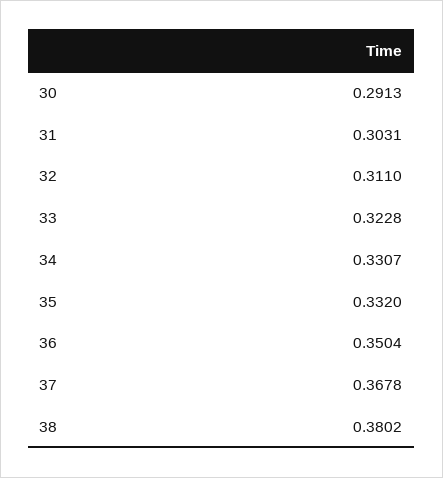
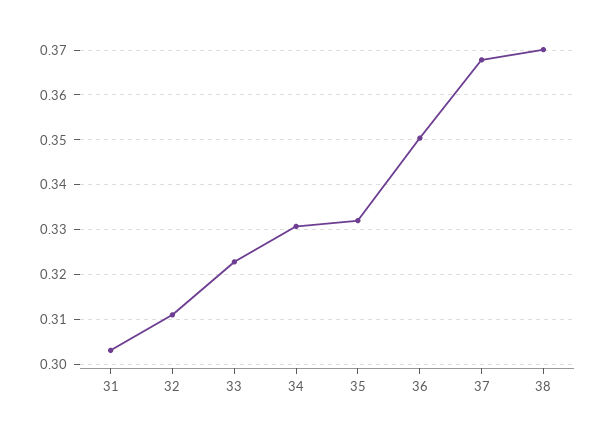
  {
-   "30": 0.2913,
    "31": 0.3031,
    "32": 0.311,
    "33": 0.3228,
    "34": 0.3307,
    "35": 0.332,
    "36": 0.3504,
    "37": 0.3678,
-   "38": 0.3802
+   "38": 0.37
  }

